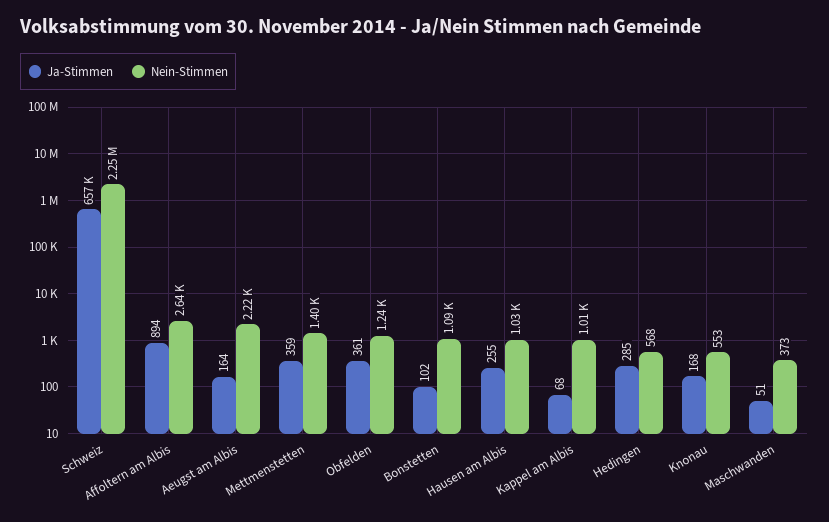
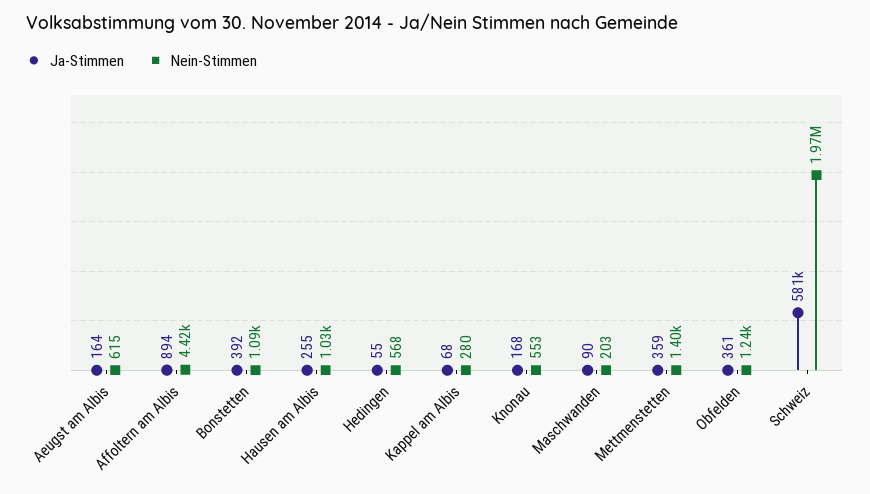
  {
    "Ja-Stimmen": {
-     "Schweiz": 657000,
+     "Schweiz": 581000,
      "Affoltern am Albis": 894,
      "Aeugst am Albis": 164,
      "Mettmenstetten": 359,
      "Obfelden": 361,
-     "Bonstetten": 102,
+     "Bonstetten": 392,
      "Hausen am Albis": 255,
      "Kappel am Albis": 68,
-     "Hedingen": 285,
+     "Hedingen": 55,
      "Knonau": 168,
-     "Maschwanden": 51
+     "Maschwanden": 90
    },
    "Nein-Stimmen": {
-     "Schweiz": 2250000,
+     "Schweiz": 1970000,
-     "Affoltern am Albis": 2640,
+     "Affoltern am Albis": 4420,
-     "Aeugst am Albis": 2220,
+     "Aeugst am Albis": 615,
      "Mettmenstetten": 1400,
      "Obfelden": 1240,
      "Bonstetten": 1090,
      "Hausen am Albis": 1030,
-     "Kappel am Albis": 1010,
+     "Kappel am Albis": 280,
      "Hedingen": 568,
      "Knonau": 553,
-     "Maschwanden": 373
+     "Maschwanden": 203
    }
  }

